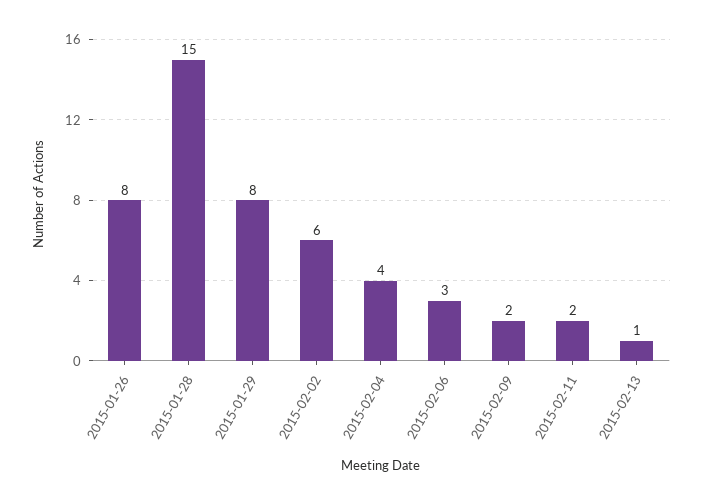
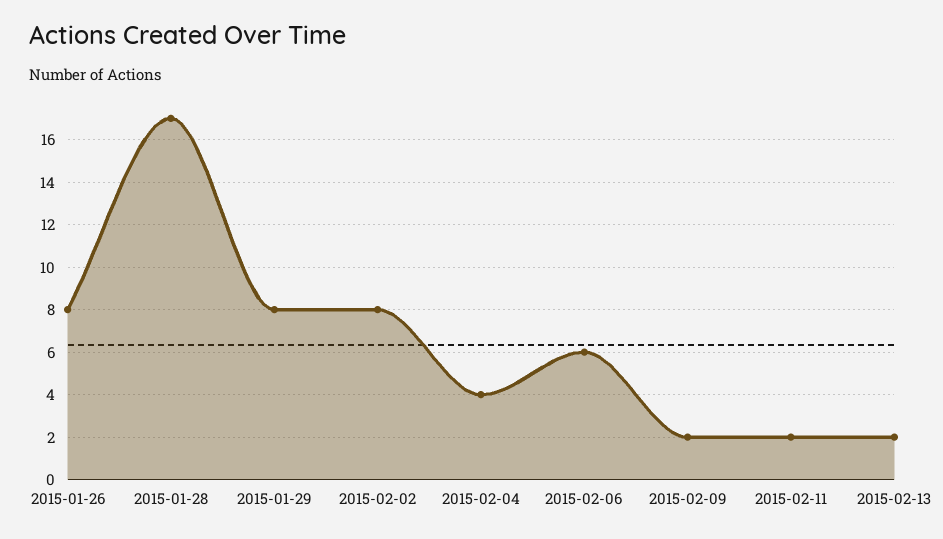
  {
    "2015-01-26": 8,
-   "2015-01-28": 15,
+   "2015-01-28": 17,
    "2015-01-29": 8,
-   "2015-02-02": 6,
+   "2015-02-02": 8,
    "2015-02-04": 4,
-   "2015-02-06": 3,
+   "2015-02-06": 6,
    "2015-02-09": 2,
    "2015-02-11": 2,
-   "2015-02-13": 1
+   "2015-02-13": 2
  }

